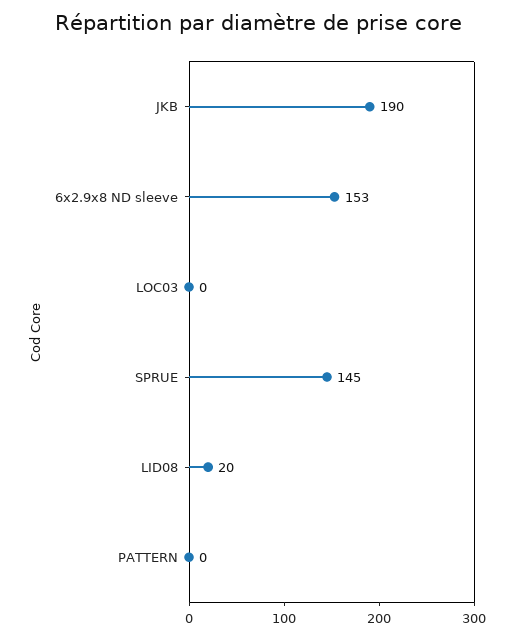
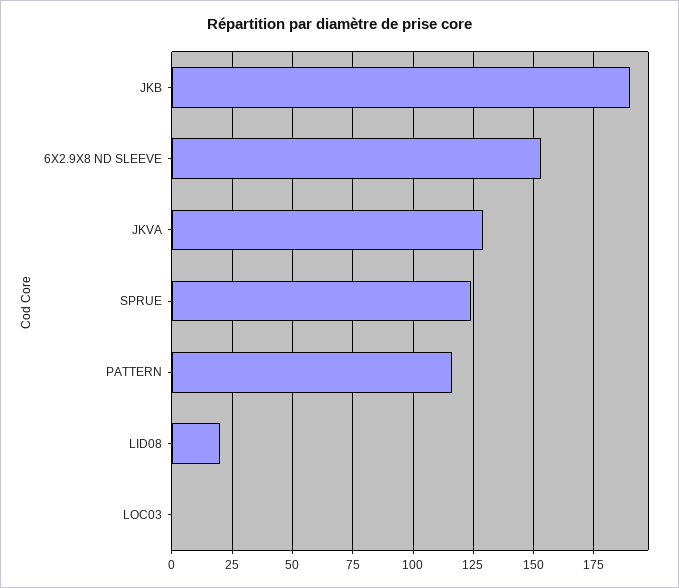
  {
    "JKB": 190,
    "6x2.9x8 ND sleeve": 153,
    "LOC03": 0,
-   "SPRUE": 145,
+   "SPRUE": 125,
    "LID08": 20,
-   "PATTERN": 0
+   "PATTERN": 115,
+   "JKVA": 130
  }

